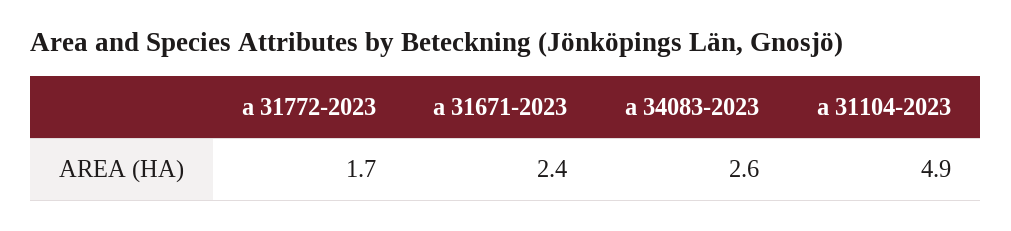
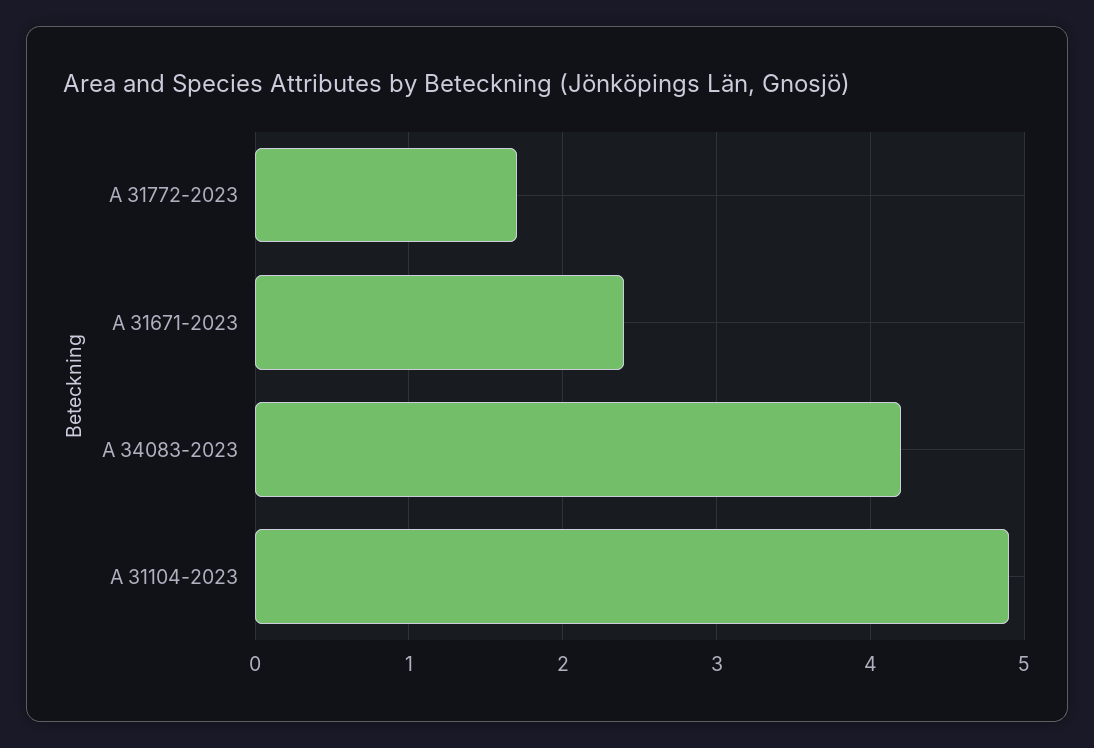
  {
    "a 31772-2023": 1.7,
    "a 31671-2023": 2.4,
-   "a 34083-2023": 2.6,
+   "a 34083-2023": 4.2,
    "a 31104-2023": 4.9
  }

